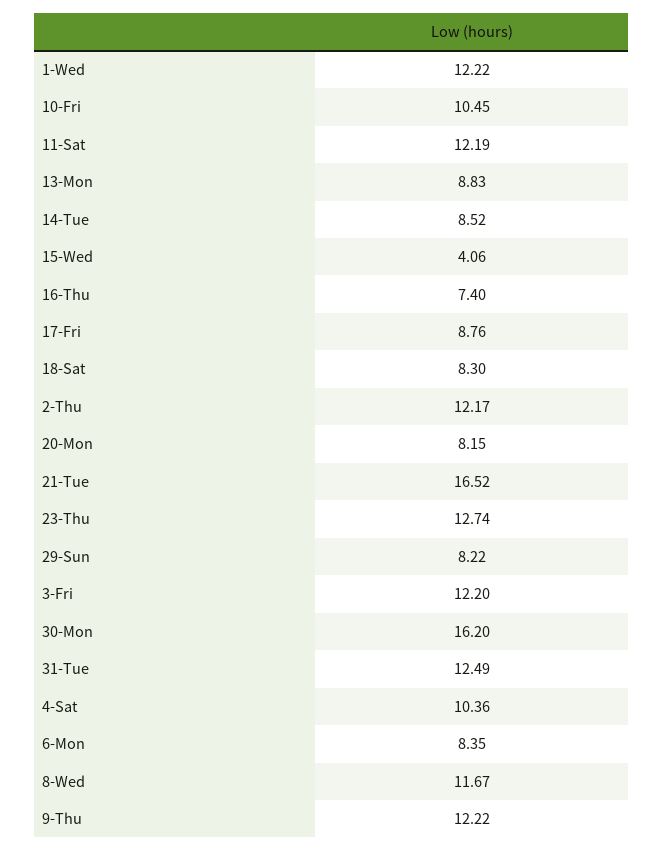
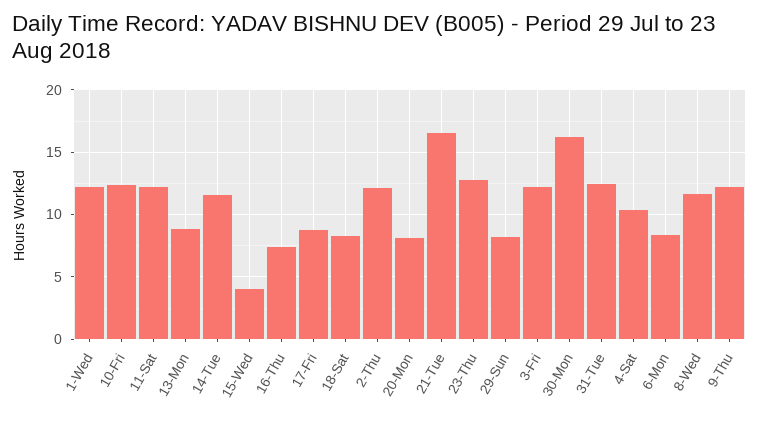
  {
    "1-Wed": 12.22,
-   "10-Fri": 10.45,
+   "10-Fri": 12.5,
    "11-Sat": 12.19,
    "13-Mon": 8.83,
-   "14-Tue": 8.52,
+   "14-Tue": 11.5,
    "15-Wed": 4.06,
    "16-Thu": 7.4,
    "17-Fri": 8.76,
    "18-Sat": 8.3,
    "2-Thu": 12.17,
    "20-Mon": 8.15,
    "21-Tue": 16.52,
    "23-Thu": 12.74,
    "29-Sun": 8.22,
    "3-Fri": 12.2,
    "30-Mon": 16.2,
    "31-Tue": 12.49,
    "4-Sat": 10.36,
    "6-Mon": 8.35,
    "8-Wed": 11.67,
    "9-Thu": 12.22
  }

